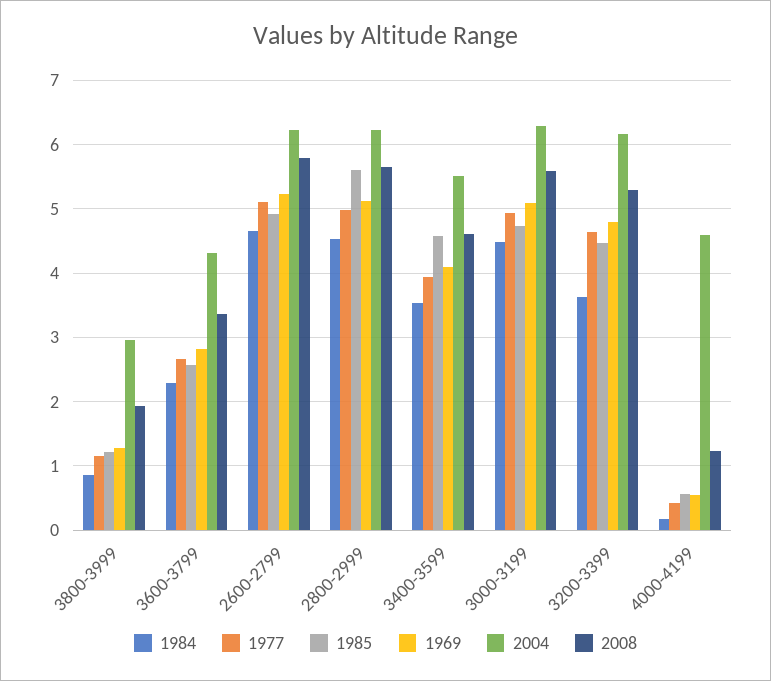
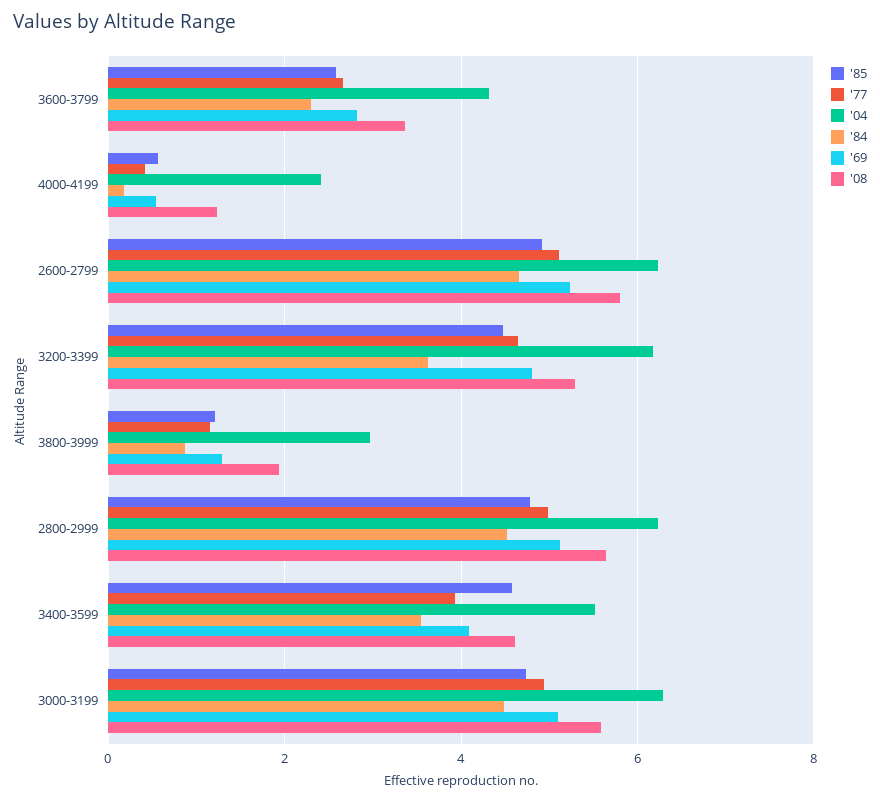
  {
    "1984": {
      "3800-3999": 0.9,
      "3600-3799": 2.3,
      "2600-2799": 4.7,
      "2800-2999": 4.5,
      "3400-3599": 3.5,
      "3000-3199": 4.5,
      "3200-3399": 3.6,
      "4000-4199": 0.2
    },
    "1977": {
      "3800-3999": 1.2,
      "3600-3799": 2.7,
      "2600-2799": 5.1,
      "2800-2999": 5,
      "3400-3599": 3.9,
      "3000-3199": 4.9,
      "3200-3399": 4.6,
      "4000-4199": 0.4
    },
    "1985": {
      "3800-3999": 1.2,
      "3600-3799": 2.6,
      "2600-2799": 4.9,
-     "2800-2999": 5.6,
+     "2800-2999": 4.8,
      "3400-3599": 4.6,
      "3000-3199": 4.7,
      "3200-3399": 4.5,
      "4000-4199": 0.6
    },
    "1969": {
      "3800-3999": 1.3,
      "3600-3799": 2.8,
      "2600-2799": 5.2,
      "2800-2999": 5.1,
      "3400-3599": 4.1,
      "3000-3199": 5.1,
      "3200-3399": 4.8,
      "4000-4199": 0.5
    },
    "2004": {
      "3800-3999": 3,
      "3600-3799": 4.3,
      "2600-2799": 6.2,
      "2800-2999": 6.2,
      "3400-3599": 5.5,
      "3000-3199": 6.3,
      "3200-3399": 6.2,
-     "4000-4199": 4.6
+     "4000-4199": 2.4
    },
    "2008": {
      "3800-3999": 1.9,
      "3600-3799": 3.4,
      "2600-2799": 5.8,
      "2800-2999": 5.6,
      "3400-3599": 4.6,
      "3000-3199": 5.6,
      "3200-3399": 5.3,
      "4000-4199": 1.2
    }
  }

